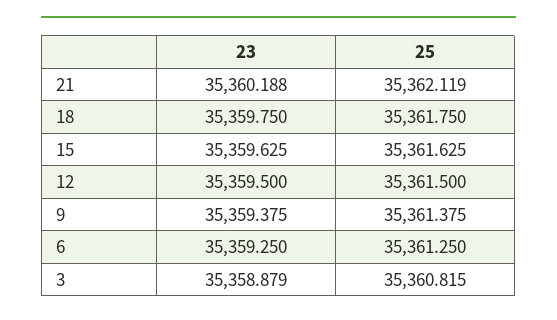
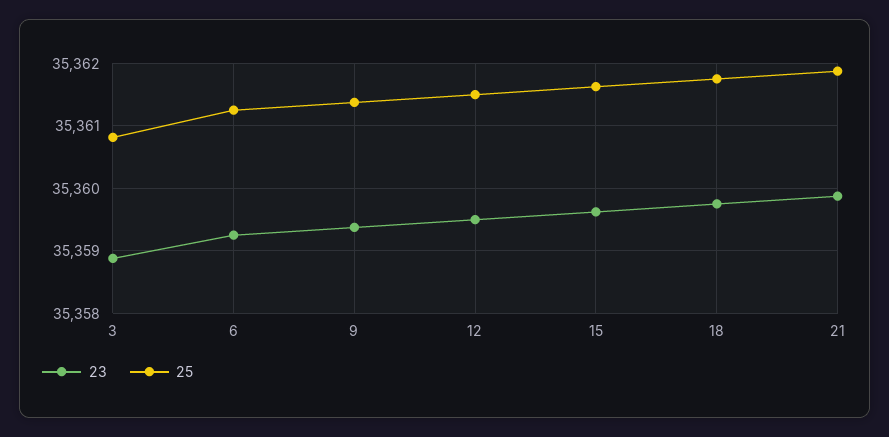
  {
    "23": {
-     "21": 35360.188,
+     "21": 35359.9,
      "18": 35359.75,
      "15": 35359.625,
      "12": 35359.5,
      "9": 35359.375,
      "6": 35359.25,
      "3": 35358.879
    },
    "25": {
-     "21": 35362.119,
+     "21": 35361.9,
      "18": 35361.75,
      "15": 35361.625,
      "12": 35361.5,
      "9": 35361.375,
      "6": 35361.25,
      "3": 35360.815
    }
  }

